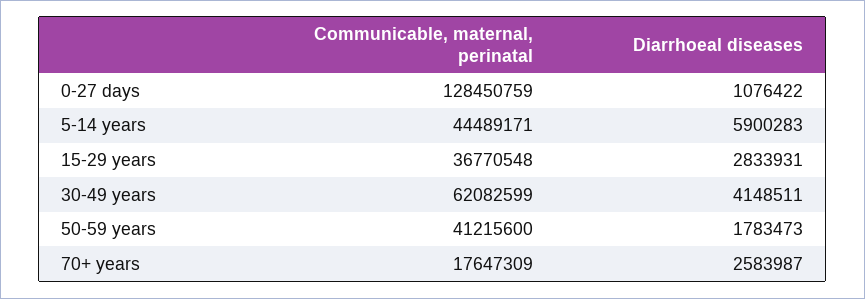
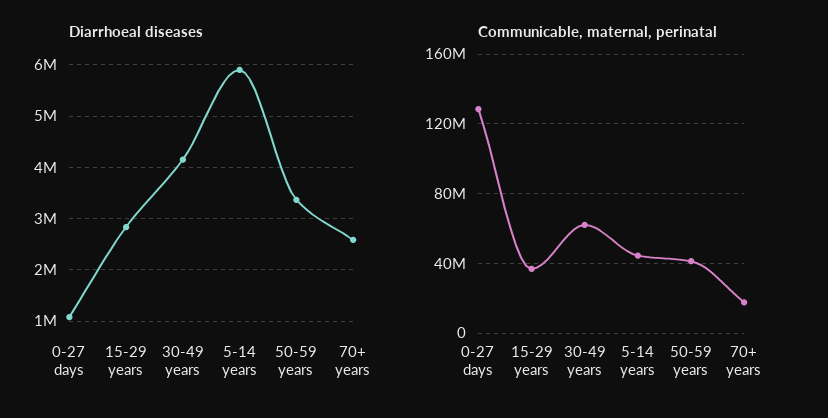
  {
    "Communicable, maternal, perinatal": {
      "0-27 days": 128450759,
      "5-14 years": 44489171,
      "15-29 years": 36770548,
      "30-49 years": 62082599,
      "50-59 years": 41215600,
      "70+ years": 17647309
    },
    "Diarrhoeal diseases": {
      "0-27 days": 1076422,
      "5-14 years": 5900283,
      "15-29 years": 2833931,
      "30-49 years": 4148511,
-     "50-59 years": 1783473,
+     "50-59 years": 3400000,
      "70+ years": 2583987
    }
  }

